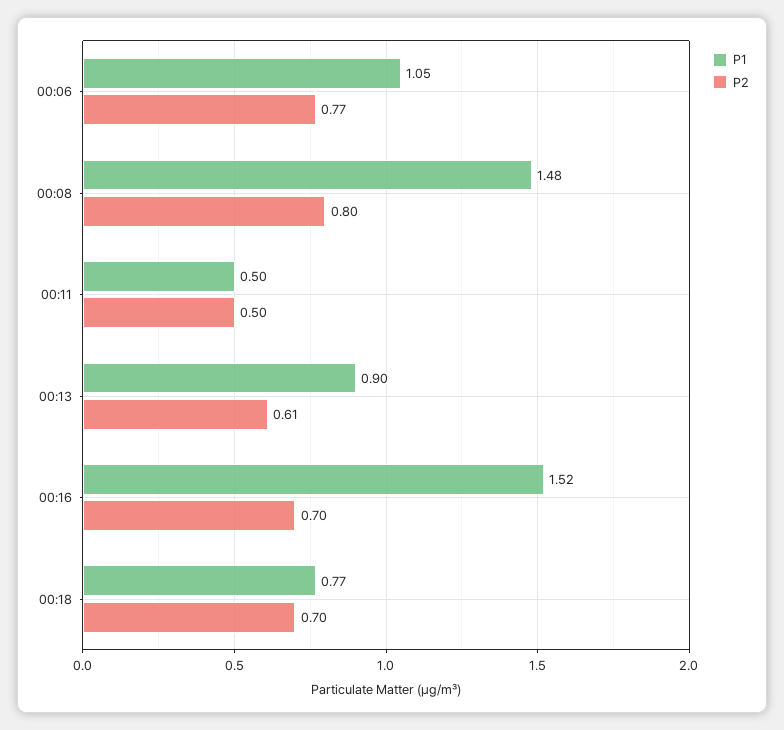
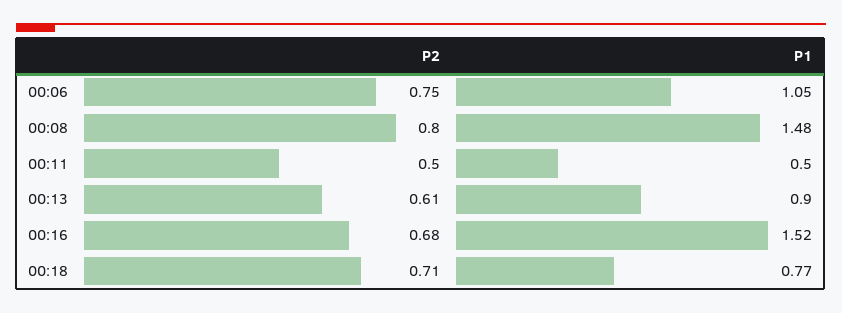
  {
    "P1": {
      "00:06": 1.05,
      "00:08": 1.48,
      "00:11": 0.5,
      "00:13": 0.9,
      "00:16": 1.52,
      "00:18": 0.77
    },
    "P2": {
-     "00:06": 0.77,
+     "00:06": 0.75,
      "00:08": 0.8,
      "00:11": 0.5,
      "00:13": 0.61,
-     "00:16": 0.7,
+     "00:16": 0.68,
-     "00:18": 0.7
+     "00:18": 0.71
    }
  }

